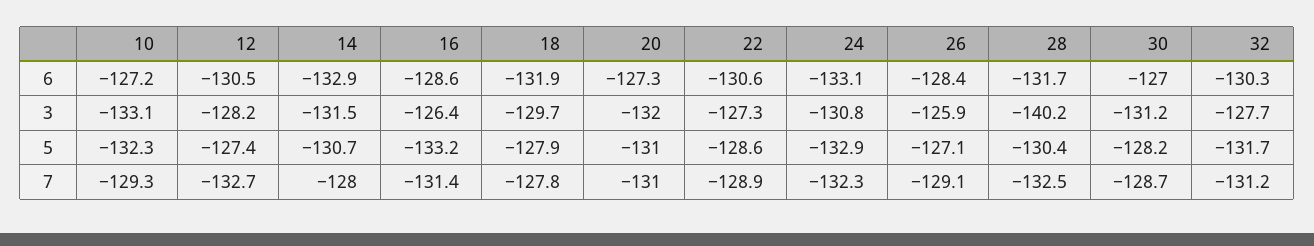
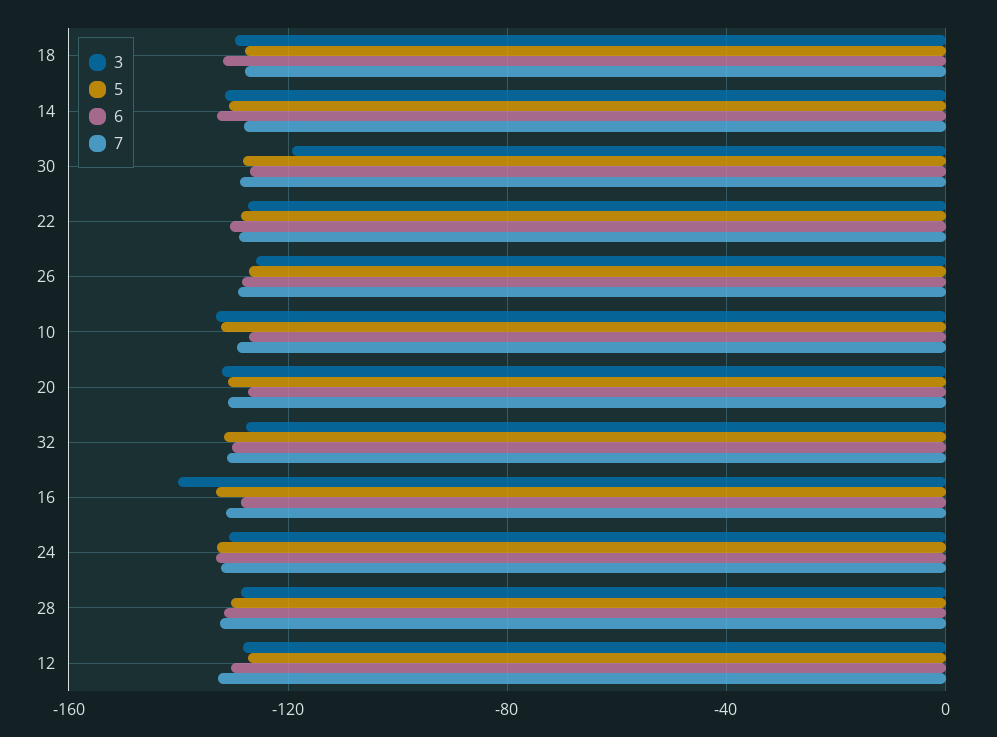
  {
    "6": {
      "10": -127.2,
      "12": -130.5,
      "14": -132.9,
      "16": -128.6,
      "18": -131.9,
      "20": -127.3,
      "22": -130.6,
      "24": -133.1,
      "26": -128.4,
      "28": -131.7,
      "30": -127,
      "32": -130.3
    },
    "3": {
      "10": -133.1,
      "12": -128.2,
      "14": -131.5,
-     "16": -126.4,
+     "16": -140,
      "18": -129.7,
      "20": -132,
      "22": -127.3,
      "24": -130.8,
      "26": -125.9,
-     "28": -140.2,
+     "28": -130,
-     "30": -131.2,
+     "30": -120,
      "32": -127.7
    },
    "5": {
      "10": -132.3,
      "12": -127.4,
      "14": -130.7,
      "16": -133.2,
      "18": -127.9,
      "20": -131,
      "22": -128.6,
      "24": -132.9,
      "26": -127.1,
      "28": -130.4,
      "30": -128.2,
      "32": -131.7
    },
    "7": {
      "10": -129.3,
      "12": -132.7,
      "14": -128,
      "16": -131.4,
      "18": -127.8,
      "20": -131,
      "22": -128.9,
      "24": -132.3,
      "26": -129.1,
      "28": -132.5,
      "30": -128.7,
      "32": -131.2
    }
  }

